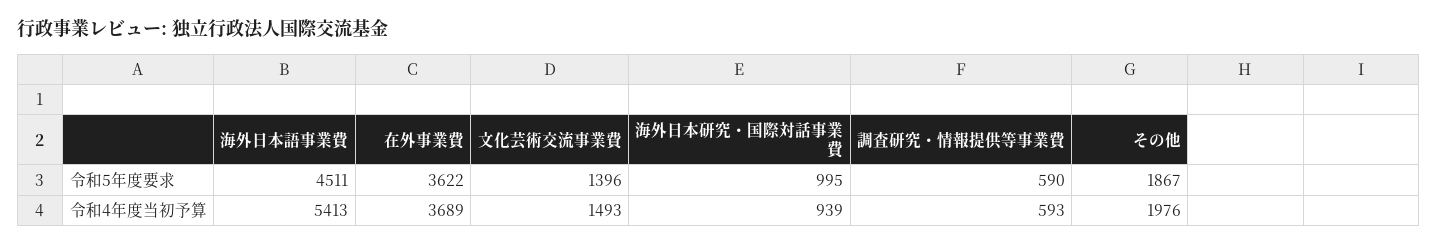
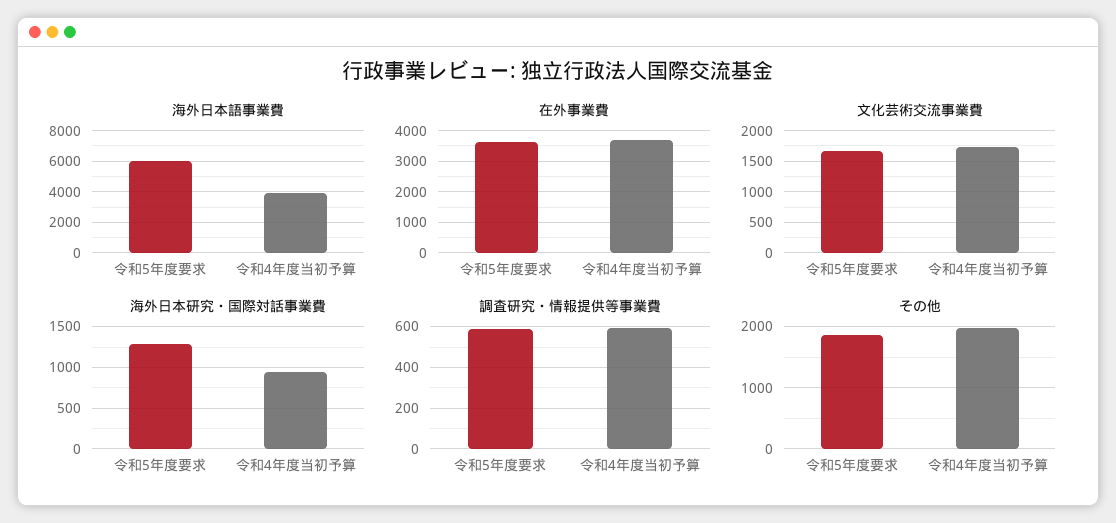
  {
    "海外日本語事業費": {
-     "令和5年度要求": 4511,
+     "令和5年度要求": 6000,
-     "令和4年度当初予算": 5413
+     "令和4年度当初予算": 4000
    },
    "在外事業費": {
      "令和5年度要求": 3622,
      "令和4年度当初予算": 3689
    },
    "文化芸術交流事業費": {
-     "令和5年度要求": 1396,
+     "令和5年度要求": 1700,
-     "令和4年度当初予算": 1493
+     "令和4年度当初予算": 1700
    },
    "海外日本研究・国際対話事業費": {
-     "令和5年度要求": 995,
+     "令和5年度要求": 1300,
      "令和4年度当初予算": 939
    },
    "調査研究・情報提供等事業費": {
      "令和5年度要求": 590,
      "令和4年度当初予算": 593
    },
    "その他": {
      "令和5年度要求": 1867,
      "令和4年度当初予算": 1976
    }
  }

